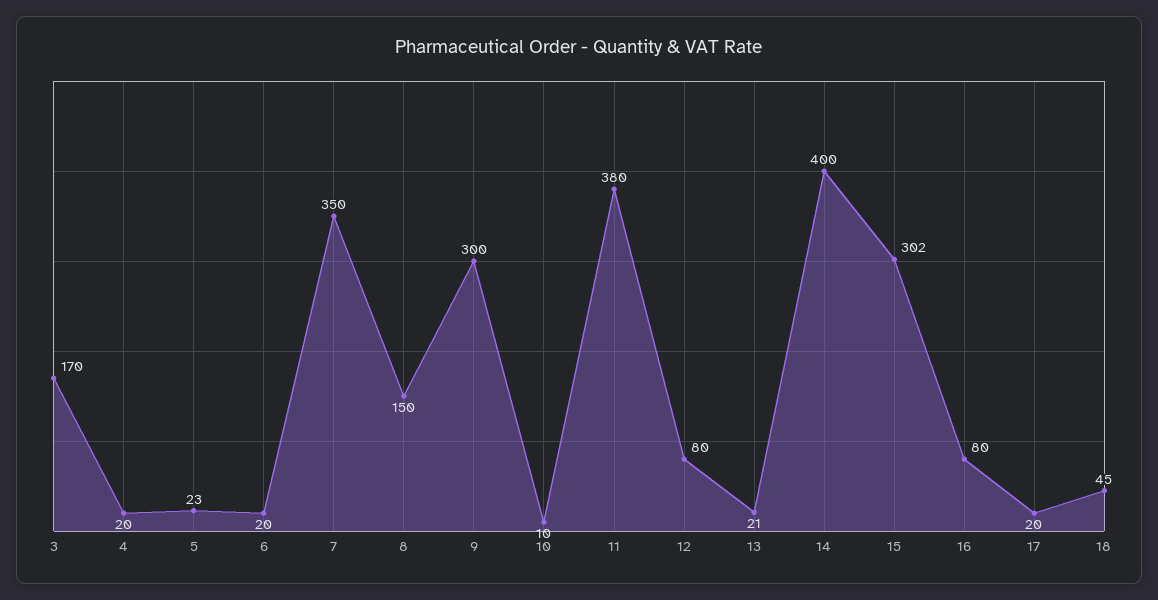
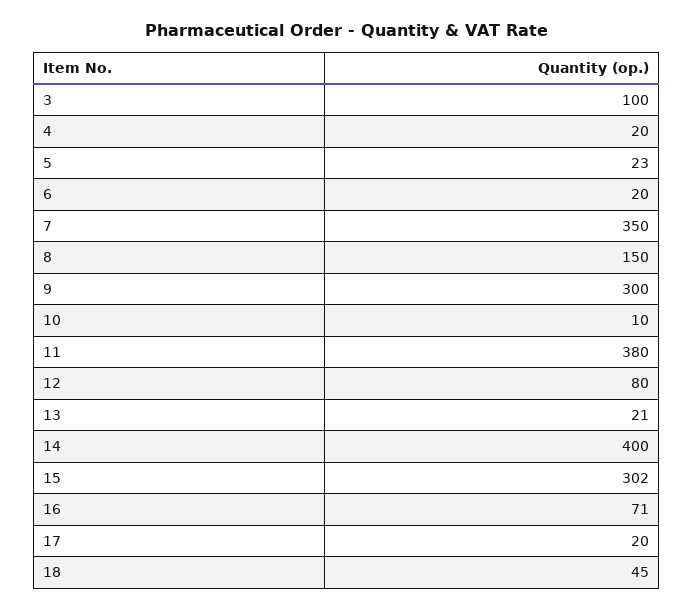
  {
-   "3": 170,
+   "3": 100,
    "4": 20,
    "5": 23,
    "6": 20,
    "7": 350,
    "8": 150,
    "9": 300,
    "10": 10,
    "11": 380,
    "12": 80,
    "13": 21,
    "14": 400,
    "15": 302,
-   "16": 80,
+   "16": 71,
    "17": 20,
    "18": 45
  }

